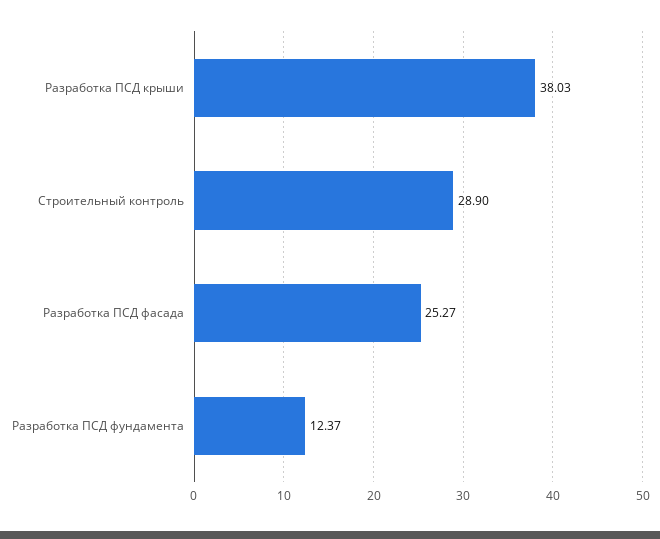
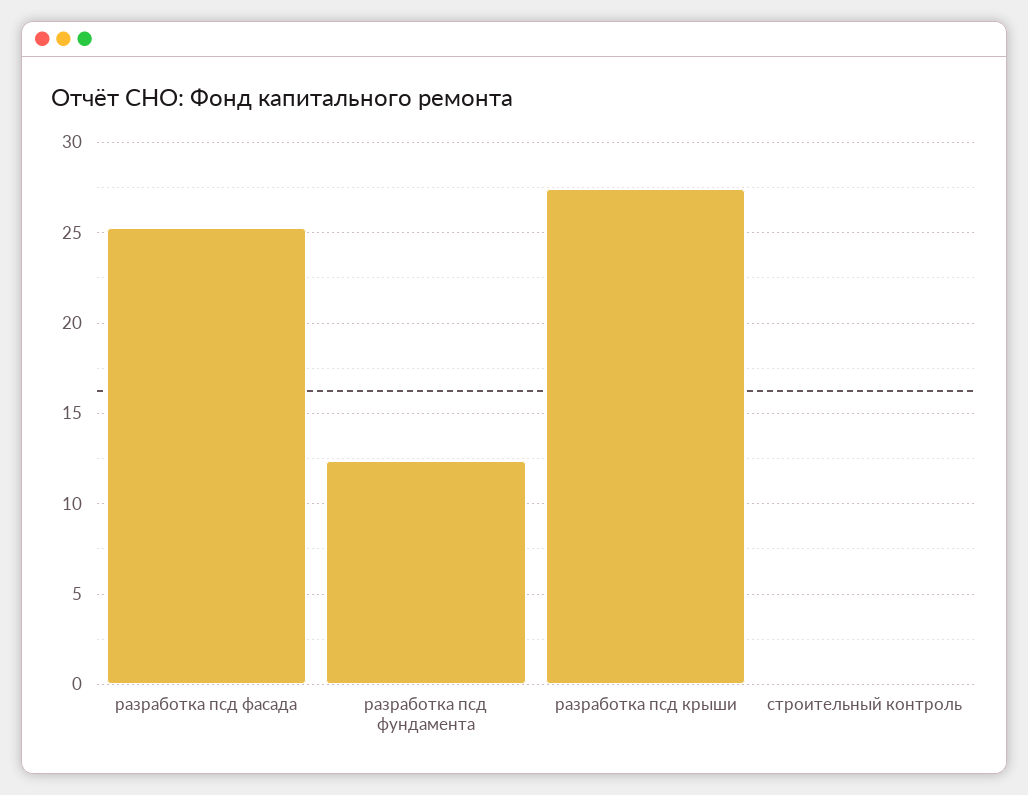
  {
-   "Разработка ПСД крыши": 38.03,
+   "Разработка ПСД крыши": 27.5,
-   "Строительный контроль": 28.9,
+   "Строительный контроль": 0,
    "Разработка ПСД фасада": 25.27,
    "Разработка ПСД фундамента": 12.37
  }

